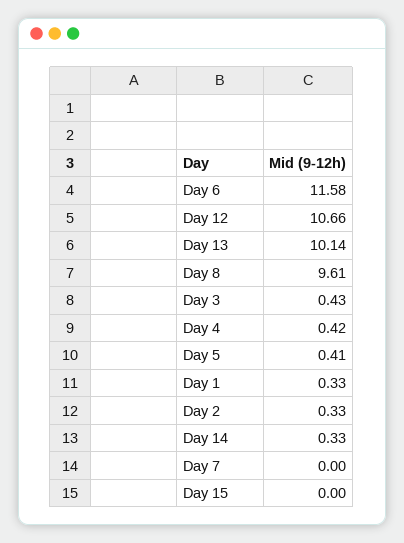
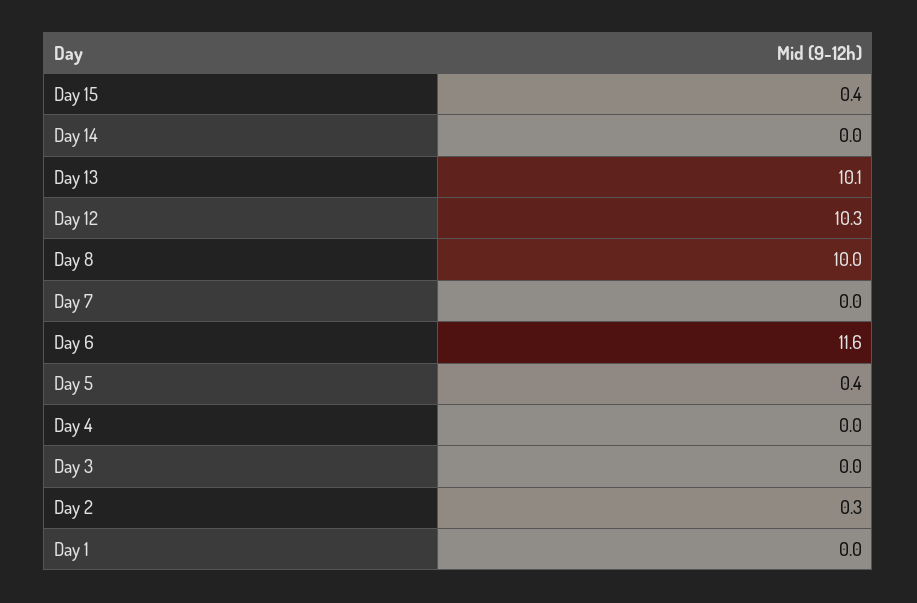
  {
    "Day 6": 11.58,
-   "Day 12": 10.66,
+   "Day 12": 10.3,
    "Day 13": 10.14,
-   "Day 8": 9.61,
+   "Day 8": 10,
-   "Day 3": 0.43,
+   "Day 3": 0,
-   "Day 4": 0.42,
+   "Day 4": 0,
    "Day 5": 0.41,
-   "Day 1": 0.33,
+   "Day 1": 0,
    "Day 2": 0.33,
-   "Day 14": 0.33,
+   "Day 14": 0,
    "Day 7": 0,
-   "Day 15": 0
+   "Day 15": 0.4
  }

